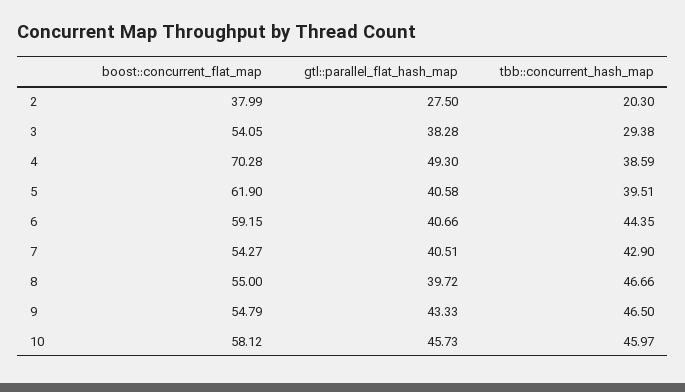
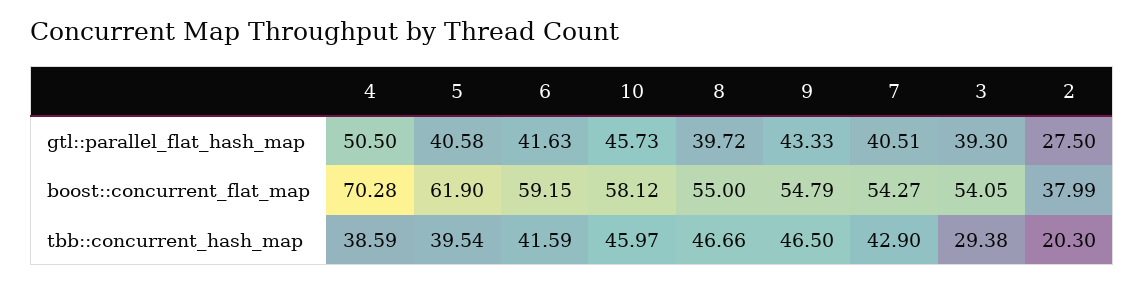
  {
    "boost::concurrent_flat_map": {
      "2": 37.99,
      "3": 54.05,
      "4": 70.28,
      "5": 61.9,
      "6": 59.15,
      "7": 54.27,
      "8": 55,
      "9": 54.79,
      "10": 58.12
    },
    "gtl::parallel_flat_hash_map": {
      "2": 27.5,
-     "3": 38.28,
+     "3": 39.3,
-     "4": 49.3,
+     "4": 50.5,
      "5": 40.58,
-     "6": 40.66,
+     "6": 41.63,
      "7": 40.51,
      "8": 39.72,
      "9": 43.33,
      "10": 45.73
    },
    "tbb::concurrent_hash_map": {
      "2": 20.3,
      "3": 29.38,
      "4": 38.59,
-     "5": 39.51,
+     "5": 39.54,
-     "6": 44.35,
+     "6": 41.59,
      "7": 42.9,
      "8": 46.66,
      "9": 46.5,
      "10": 45.97
    }
  }

